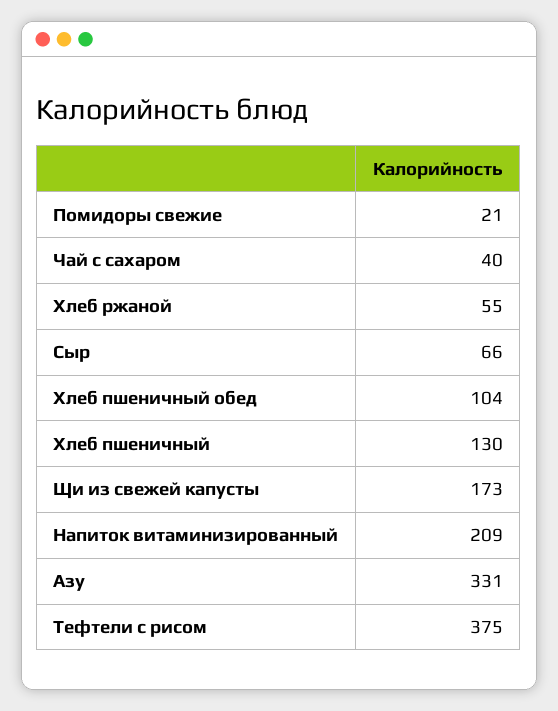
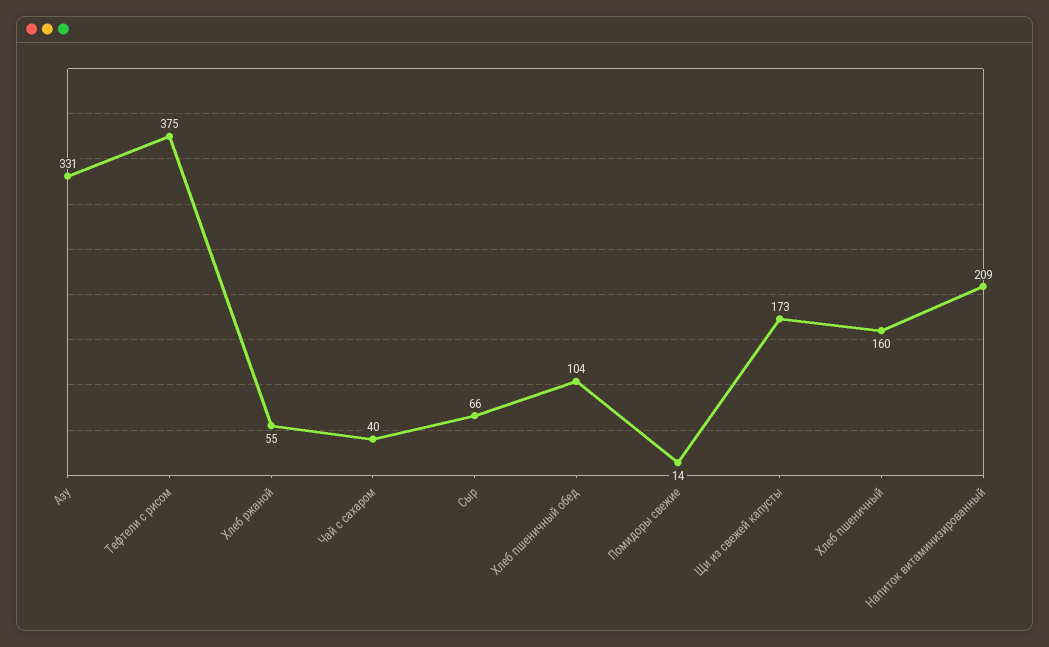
  {
-   "Помидоры свежие": 21,
+   "Помидоры свежие": 14,
    "Чай с сахаром": 40,
    "Хлеб ржаной": 55,
    "Сыр": 66,
    "Хлеб пшеничный обед": 104,
-   "Хлеб пшеничный": 130,
+   "Хлеб пшеничный": 160,
    "Щи из свежей капусты": 173,
    "Напиток витаминизированный": 209,
    "Азу": 331,
    "Тефтели с рисом": 375
  }

